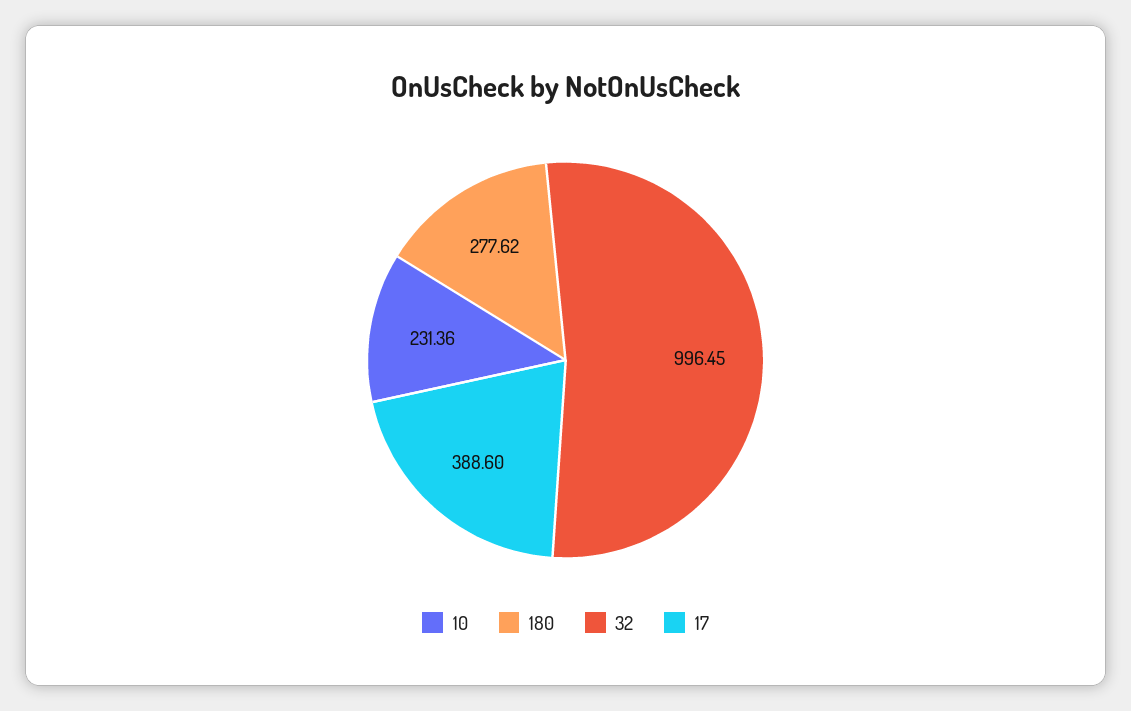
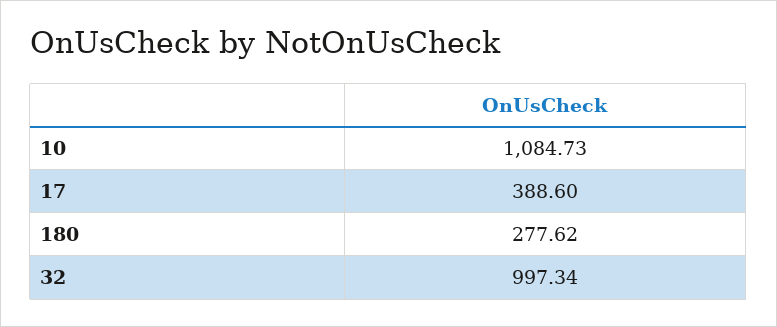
  {
-   "10": 231.36,
+   "10": 1084.73,
    "180": 277.62,
-   "32": 996.45,
+   "32": 997.34,
    "17": 388.6
  }

